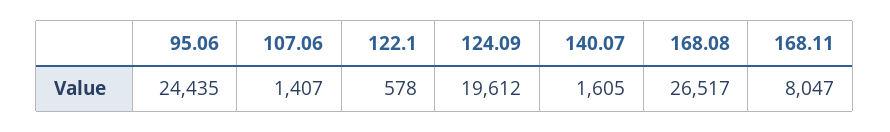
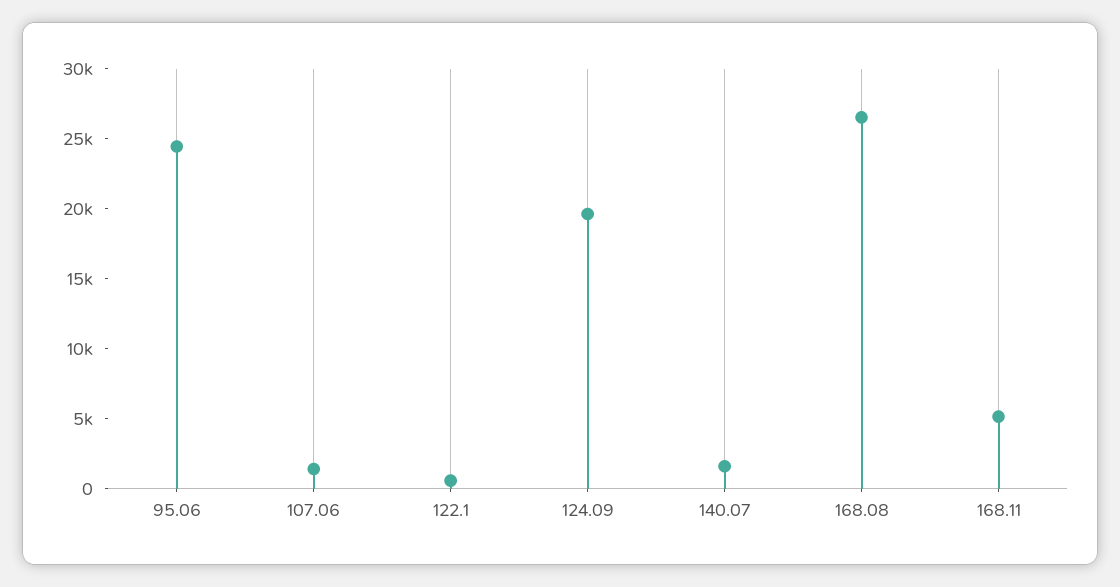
  {
    "95.06": 24435,
    "107.06": 1407,
    "122.1": 578,
    "124.09": 19612,
    "140.07": 1605,
    "168.08": 26517,
-   "168.11": 8047
+   "168.11": 5000
  }

